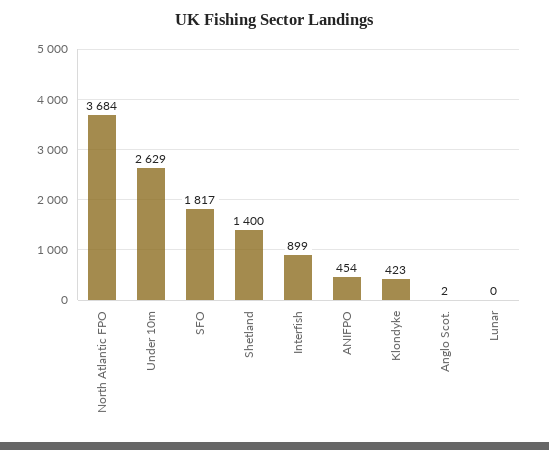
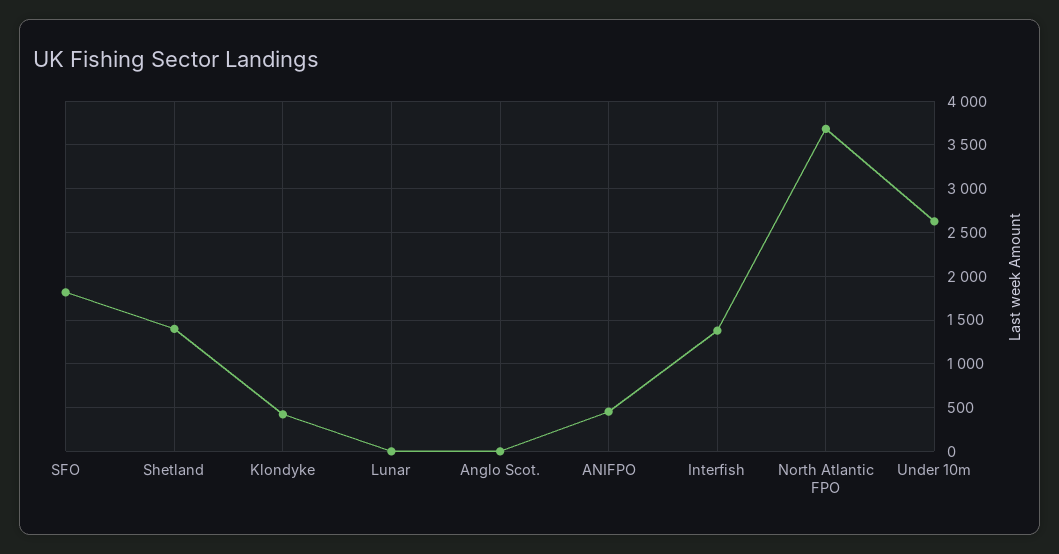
  {
    "North Atlantic FPO": 3684,
    "Under 10m": 2629,
    "SFO": 1817,
    "Shetland": 1400,
-   "Interfish": 899,
+   "Interfish": 1400,
    "ANIFPO": 454,
    "Klondyke": 423,
    "Anglo Scot.": 2,
    "Lunar": 0
  }

